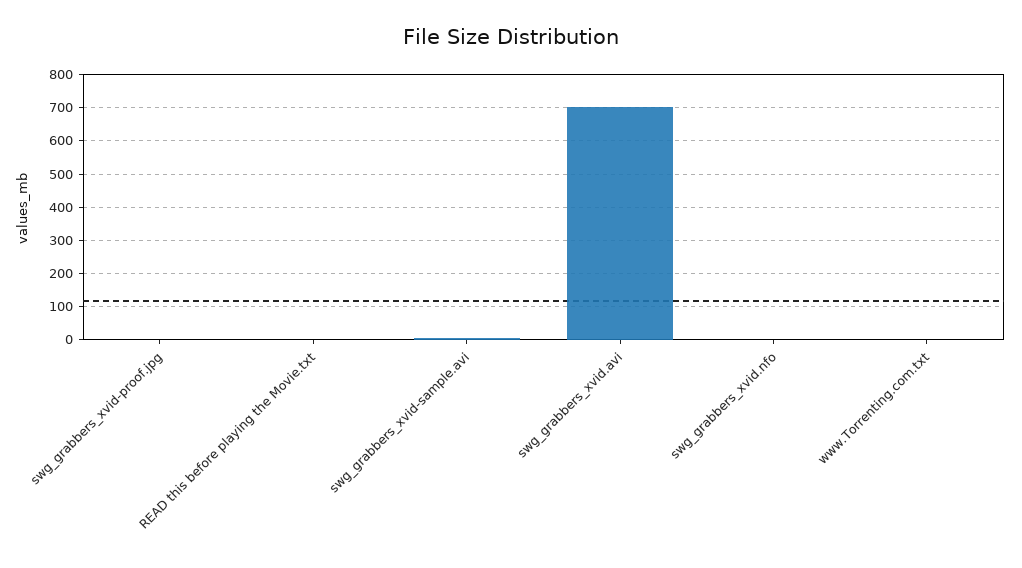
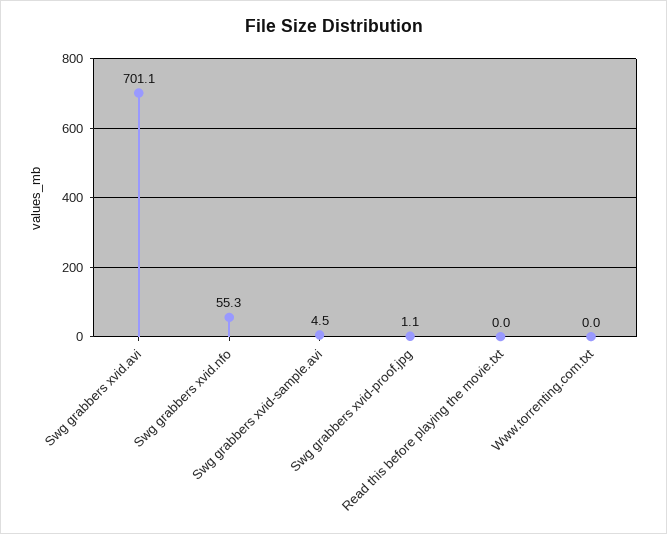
  {
    "swg_grabbers_xvid-proof.jpg": 1.1,
    "READ this before playing the Movie.txt": 0,
    "swg_grabbers_xvid-sample.avi": 4.5,
    "swg_grabbers_xvid.avi": 701.1,
-   "swg_grabbers_xvid.nfo": 0,
+   "swg_grabbers_xvid.nfo": 55.3,
    "www.Torrenting.com.txt": 0
  }

